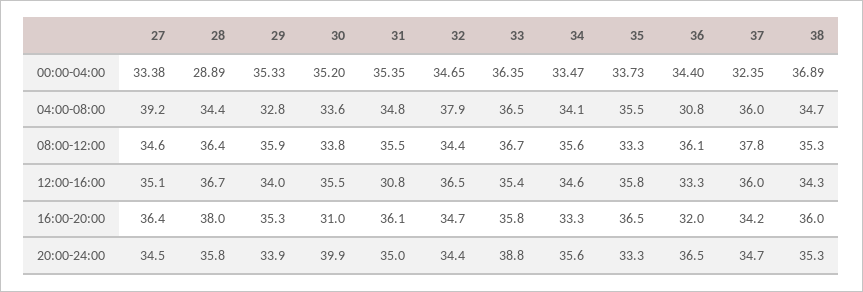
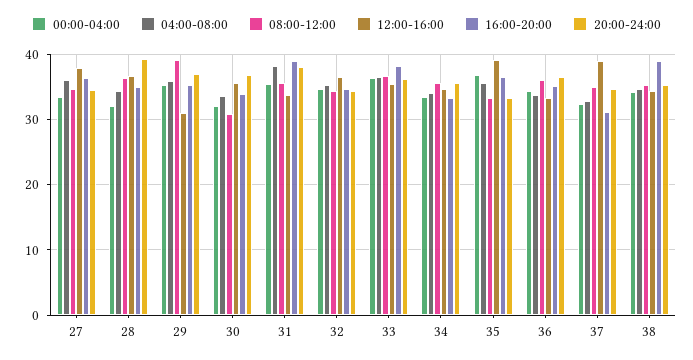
  {
    "00:00-04:00": {
      "27": 33.38,
-     "28": 28.89,
+     "28": 32,
      "29": 35.33,
-     "30": 35.2,
+     "30": 32,
      "31": 35.35,
      "32": 34.65,
      "33": 36.35,
      "34": 33.47,
-     "35": 33.73,
+     "35": 37,
      "36": 34.4,
      "37": 32.35,
-     "38": 36.89
+     "38": 34
    },
    "04:00-08:00": {
-     "27": 39.2,
+     "27": 36,
      "28": 34.4,
-     "29": 32.8,
+     "29": 36,
      "30": 33.6,
-     "31": 34.8,
+     "31": 38,
-     "32": 37.9,
+     "32": 35,
      "33": 36.5,
      "34": 34.1,
      "35": 35.5,
-     "36": 30.8,
+     "36": 34,
-     "37": 36,
+     "37": 33,
      "38": 34.7
    },
    "08:00-12:00": {
      "27": 34.6,
      "28": 36.4,
-     "29": 35.9,
+     "29": 39,
-     "30": 33.8,
+     "30": 31,
      "31": 35.5,
      "32": 34.4,
      "33": 36.7,
      "34": 35.6,
      "35": 33.3,
      "36": 36.1,
-     "37": 37.8,
+     "37": 35,
      "38": 35.3
    },
    "12:00-16:00": {
-     "27": 35.1,
+     "27": 38,
      "28": 36.7,
-     "29": 34,
+     "29": 31,
      "30": 35.5,
-     "31": 30.8,
+     "31": 34,
      "32": 36.5,
      "33": 35.4,
      "34": 34.6,
-     "35": 35.8,
+     "35": 39,
      "36": 33.3,
-     "37": 36,
+     "37": 39,
      "38": 34.3
    },
    "16:00-20:00": {
      "27": 36.4,
-     "28": 38,
+     "28": 35,
      "29": 35.3,
-     "30": 31,
+     "30": 34,
-     "31": 36.1,
+     "31": 39,
      "32": 34.7,
-     "33": 35.8,
+     "33": 38,
      "34": 33.3,
      "35": 36.5,
-     "36": 32,
+     "36": 35,
-     "37": 34.2,
+     "37": 31,
-     "38": 36
+     "38": 39
    },
    "20:00-24:00": {
      "27": 34.5,
-     "28": 35.8,
+     "28": 39,
-     "29": 33.9,
+     "29": 37,
-     "30": 39.9,
+     "30": 37,
-     "31": 35,
+     "31": 38,
      "32": 34.4,
-     "33": 38.8,
+     "33": 36,
      "34": 35.6,
      "35": 33.3,
      "36": 36.5,
      "37": 34.7,
      "38": 35.3
    }
  }

